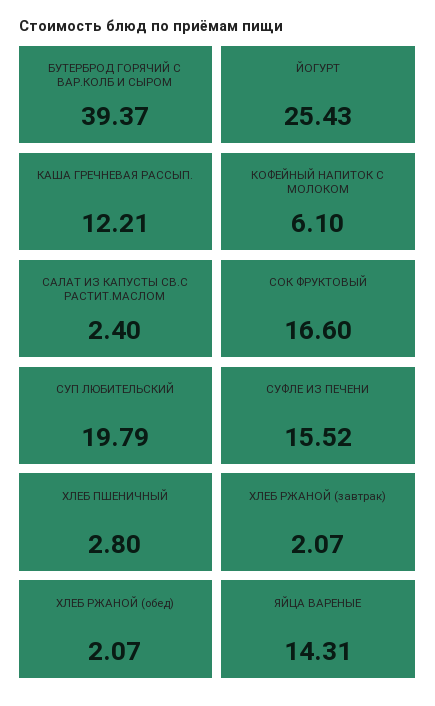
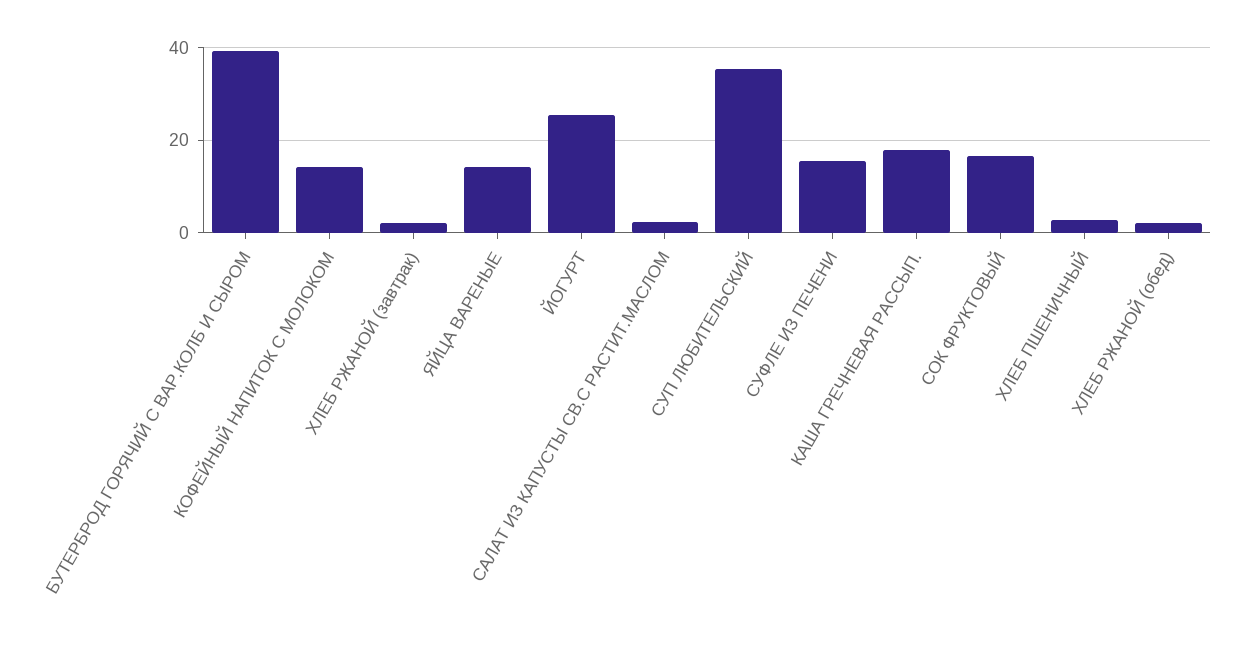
  {
    "БУТЕРБРОД ГОРЯЧИЙ С ВАР.КОЛБ И СЫРОМ": 39.37,
    "ЙОГУРТ": 25.43,
-   "КАША ГРЕЧНЕВАЯ РАССЫП.": 12.21,
+   "КАША ГРЕЧНЕВАЯ РАССЫП.": 18,
-   "КОФЕЙНЫЙ НАПИТОК С МОЛОКОМ": 6.1,
+   "КОФЕЙНЫЙ НАПИТОК С МОЛОКОМ": 14,
    "САЛАТ ИЗ КАПУСТЫ СВ.С РАСТИТ.МАСЛОМ": 2.4,
    "СОК ФРУКТОВЫЙ": 16.6,
-   "СУП ЛЮБИТЕЛЬСКИЙ": 19.79,
+   "СУП ЛЮБИТЕЛЬСКИЙ": 36,
    "СУФЛЕ ИЗ ПЕЧЕНИ": 15.52,
    "ХЛЕБ ПШЕНИЧНЫЙ": 2.8,
    "ХЛЕБ РЖАНОЙ (завтрак)": 2.07,
    "ХЛЕБ РЖАНОЙ (обед)": 2.07,
    "ЯЙЦА ВАРЕНЫЕ": 14.31
  }

